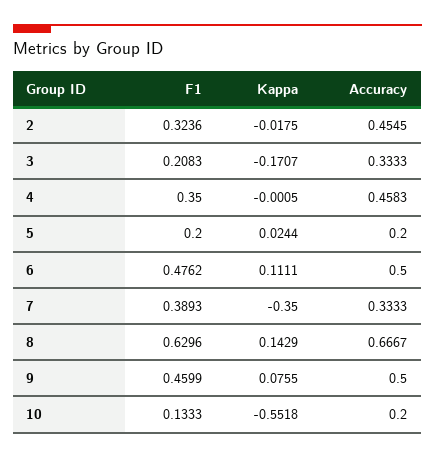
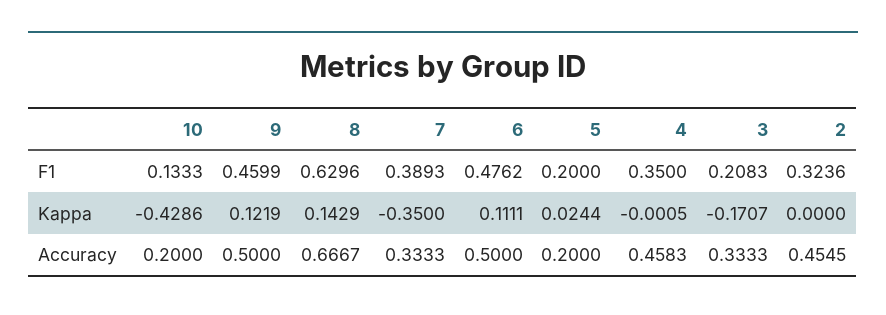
  {
    "F1": {
      "2": 0.3236,
      "3": 0.2083,
      "4": 0.35,
      "5": 0.2,
      "6": 0.4762,
      "7": 0.3893,
      "8": 0.6296,
      "9": 0.4599,
      "10": 0.1333
    },
    "Kappa": {
-     "2": -0.0175,
+     "2": 0,
      "3": -0.1707,
      "4": -0.0005,
      "5": 0.0244,
      "6": 0.1111,
      "7": -0.35,
      "8": 0.1429,
-     "9": 0.0755,
+     "9": 0.1219,
-     "10": -0.5518
+     "10": -0.4286
    },
    "Accuracy": {
      "2": 0.4545,
      "3": 0.3333,
      "4": 0.4583,
      "5": 0.2,
      "6": 0.5,
      "7": 0.3333,
      "8": 0.6667,
      "9": 0.5,
      "10": 0.2
    }
  }

